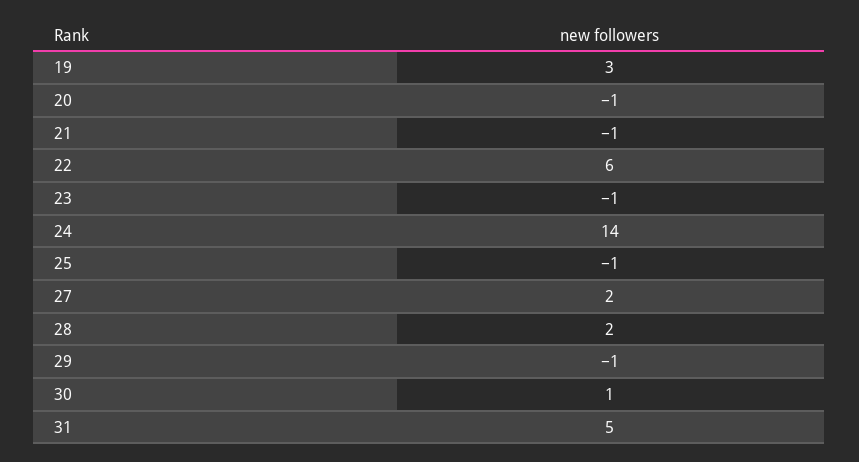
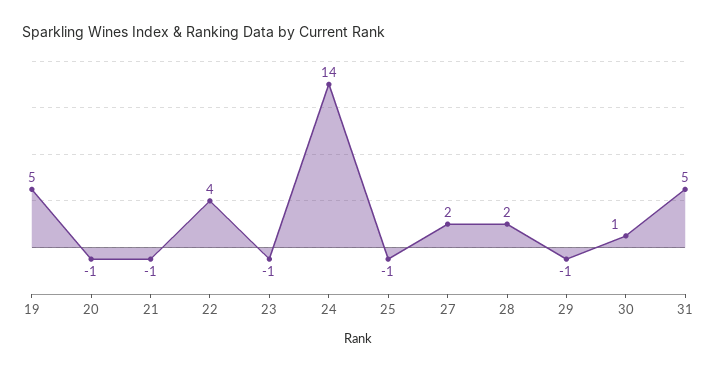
  {
-   "19": 3,
+   "19": 5,
    "20": -1,
    "21": -1,
-   "22": 6,
+   "22": 4,
    "23": -1,
    "24": 14,
    "25": -1,
    "27": 2,
    "28": 2,
    "29": -1,
    "30": 1,
    "31": 5
  }

